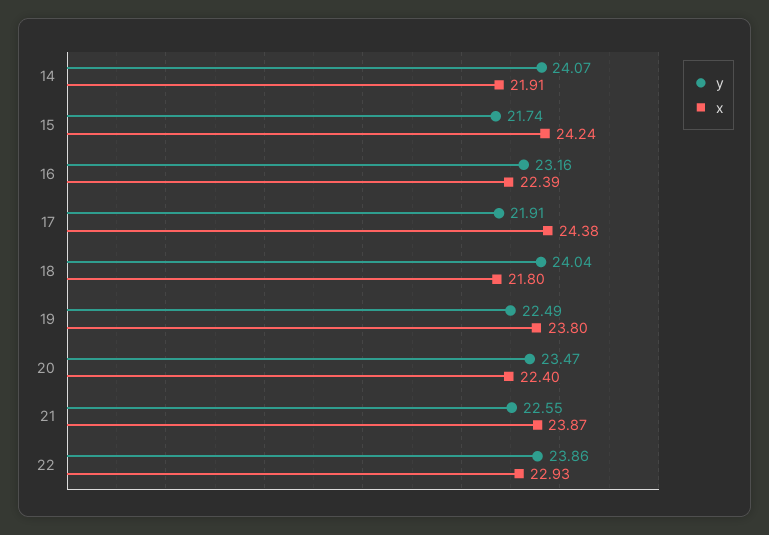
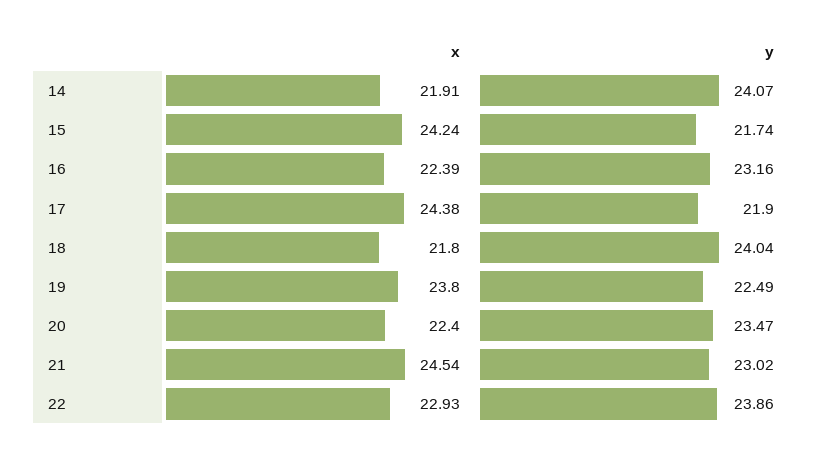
  {
    "y": {
      "14": 24.07,
      "15": 21.74,
      "16": 23.16,
-     "17": 21.91,
+     "17": 21.9,
      "18": 24.04,
      "19": 22.49,
      "20": 23.47,
-     "21": 22.55,
+     "21": 23.02,
      "22": 23.86
    },
    "x": {
      "14": 21.91,
      "15": 24.24,
      "16": 22.39,
      "17": 24.38,
      "18": 21.8,
      "19": 23.8,
      "20": 22.4,
-     "21": 23.87,
+     "21": 24.54,
      "22": 22.93
    }
  }

